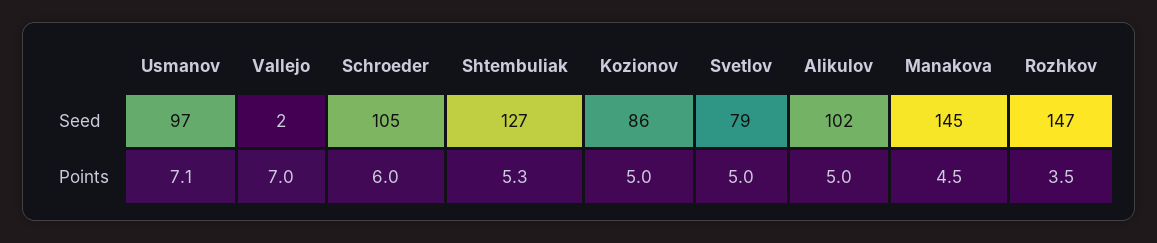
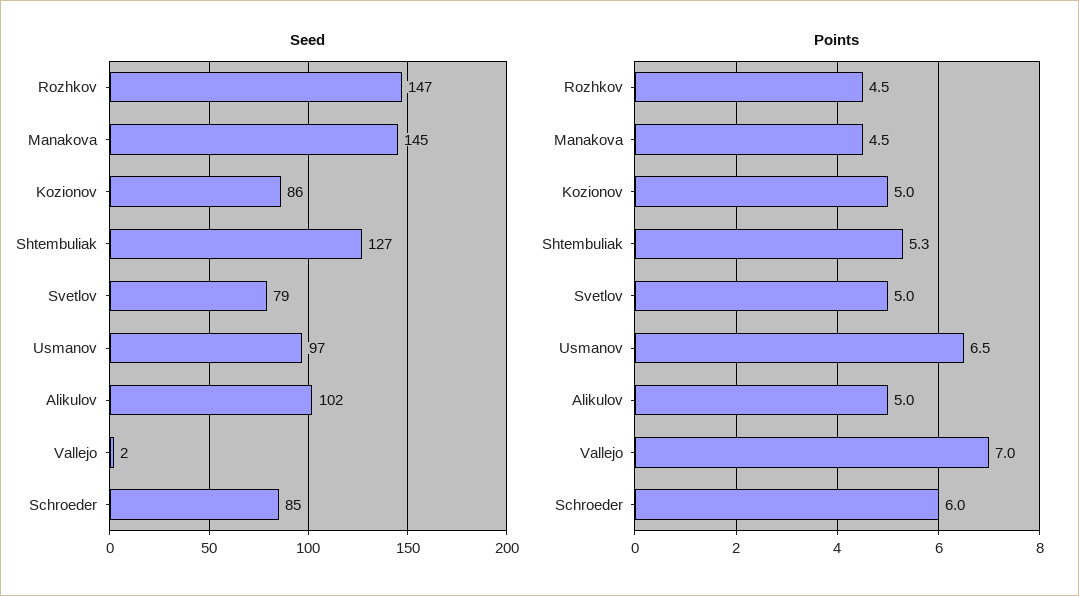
  {
    "Seed": {
      "Usmanov": 97,
      "Vallejo": 2,
-     "Schroeder": 105,
+     "Schroeder": 85,
      "Shtembuliak": 127,
      "Kozionov": 86,
      "Svetlov": 79,
      "Alikulov": 102,
      "Manakova": 145,
      "Rozhkov": 147
    },
    "Points": {
-     "Usmanov": 7.1,
+     "Usmanov": 6.5,
      "Vallejo": 7,
      "Schroeder": 6,
      "Shtembuliak": 5.3,
      "Kozionov": 5,
      "Svetlov": 5,
      "Alikulov": 5,
      "Manakova": 4.5,
-     "Rozhkov": 3.5
+     "Rozhkov": 4.5
    }
  }

